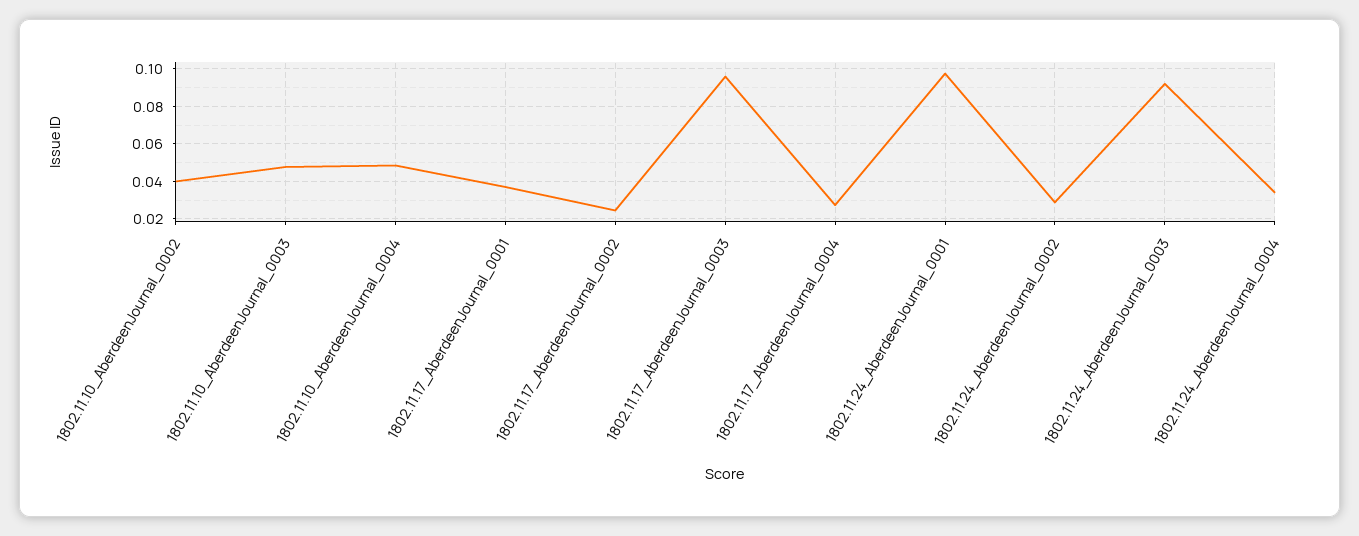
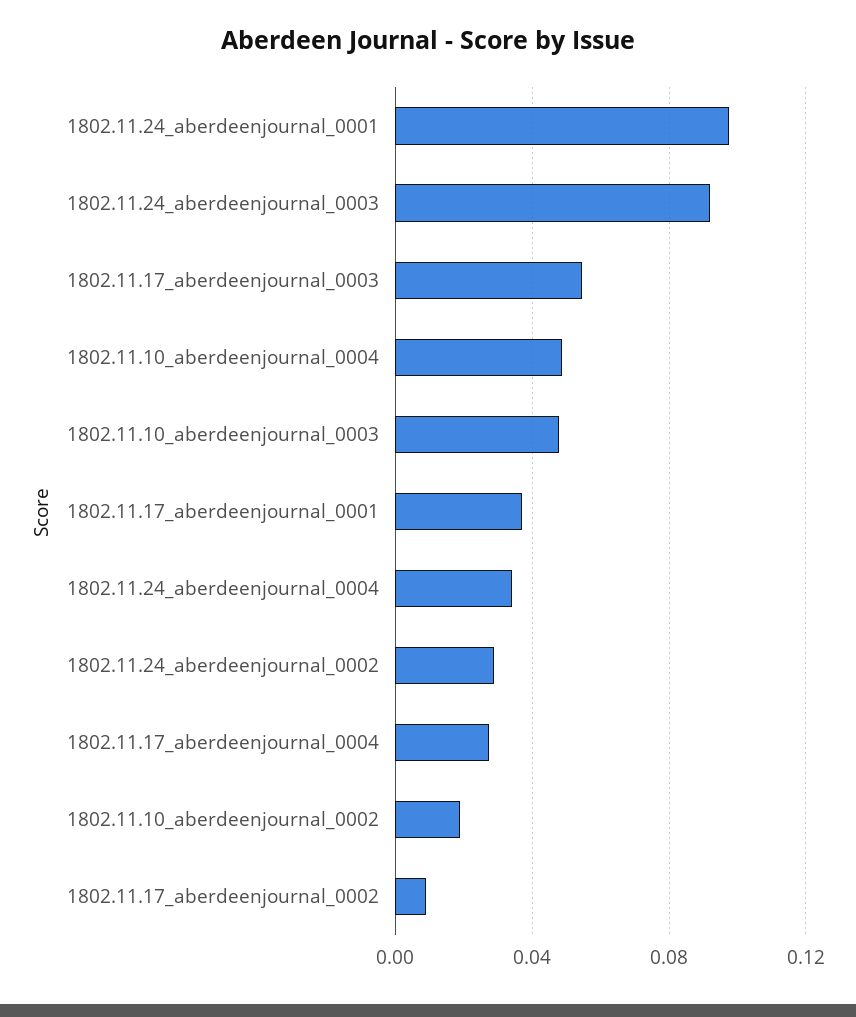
  {
-   "1802.11.10_AberdeenJournal_0002": 0.04,
+   "1802.11.10_AberdeenJournal_0002": 0.02,
    "1802.11.10_AberdeenJournal_0003": 0.05,
    "1802.11.10_AberdeenJournal_0004": 0.05,
    "1802.11.17_AberdeenJournal_0001": 0.035,
-   "1802.11.17_AberdeenJournal_0002": 0.025,
+   "1802.11.17_AberdeenJournal_0002": 0.01,
-   "1802.11.17_AberdeenJournal_0003": 0.095,
+   "1802.11.17_AberdeenJournal_0003": 0.055,
    "1802.11.17_AberdeenJournal_0004": 0.025,
    "1802.11.24_AberdeenJournal_0001": 0.1,
    "1802.11.24_AberdeenJournal_0002": 0.03,
    "1802.11.24_AberdeenJournal_0003": 0.09,
    "1802.11.24_AberdeenJournal_0004": 0.035
  }

